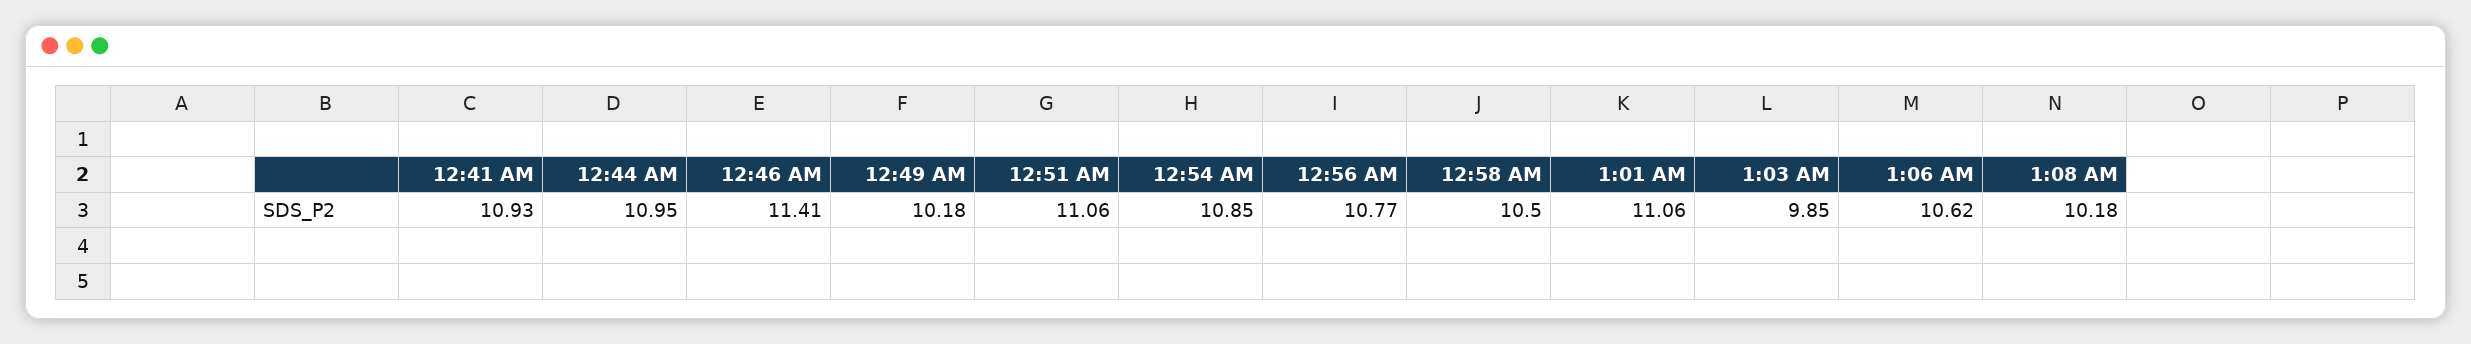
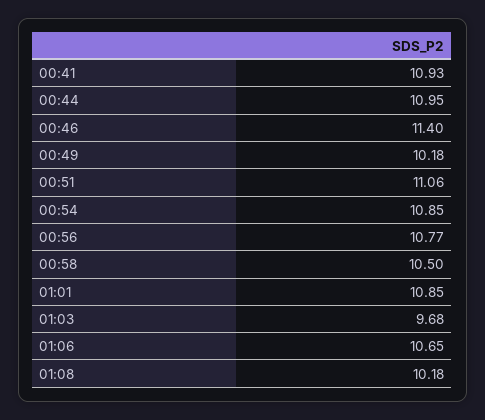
  {
    "12:41 AM": 10.93,
    "12:44 AM": 10.95,
-   "12:46 AM": 11.41,
+   "12:46 AM": 11.4,
    "12:49 AM": 10.18,
    "12:51 AM": 11.06,
    "12:54 AM": 10.85,
    "12:56 AM": 10.77,
    "12:58 AM": 10.5,
-   "1:01 AM": 11.06,
+   "1:01 AM": 10.85,
-   "1:03 AM": 9.85,
+   "1:03 AM": 9.68,
-   "1:06 AM": 10.62,
+   "1:06 AM": 10.65,
    "1:08 AM": 10.18
  }

